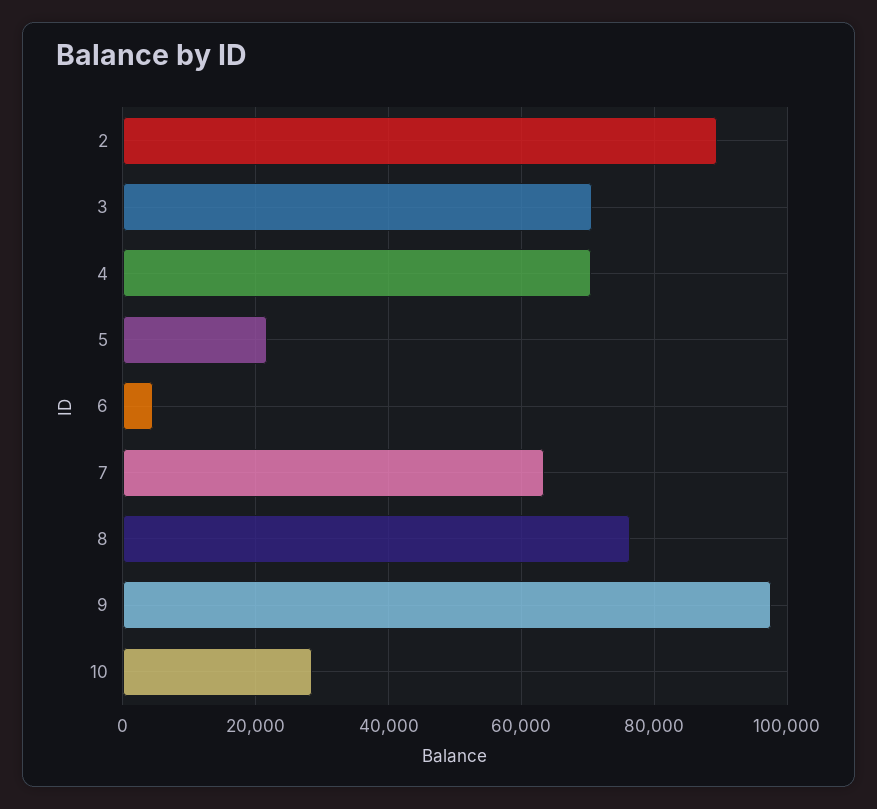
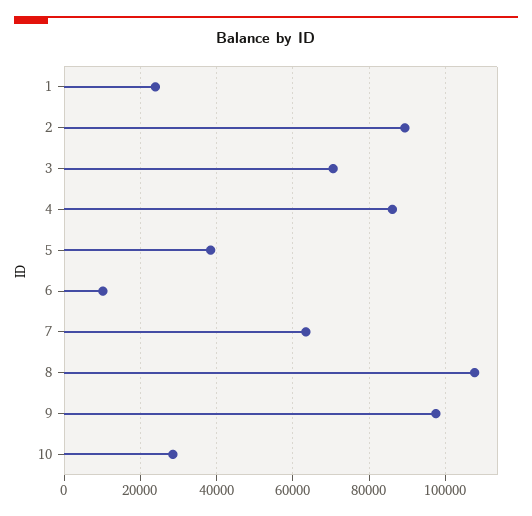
  {
    "2": 90000,
    "3": 70000,
-   "4": 70000,
+   "4": 86000,
-   "5": 22000,
+   "5": 38000,
-   "6": 4000,
+   "6": 10000,
    "7": 64000,
-   "8": 76000,
+   "8": 108000,
    "9": 98000,
-   "10": 28000
+   "10": 28000,
+   "1": 24000
  }

